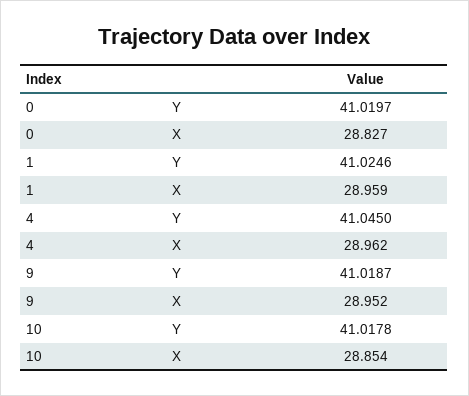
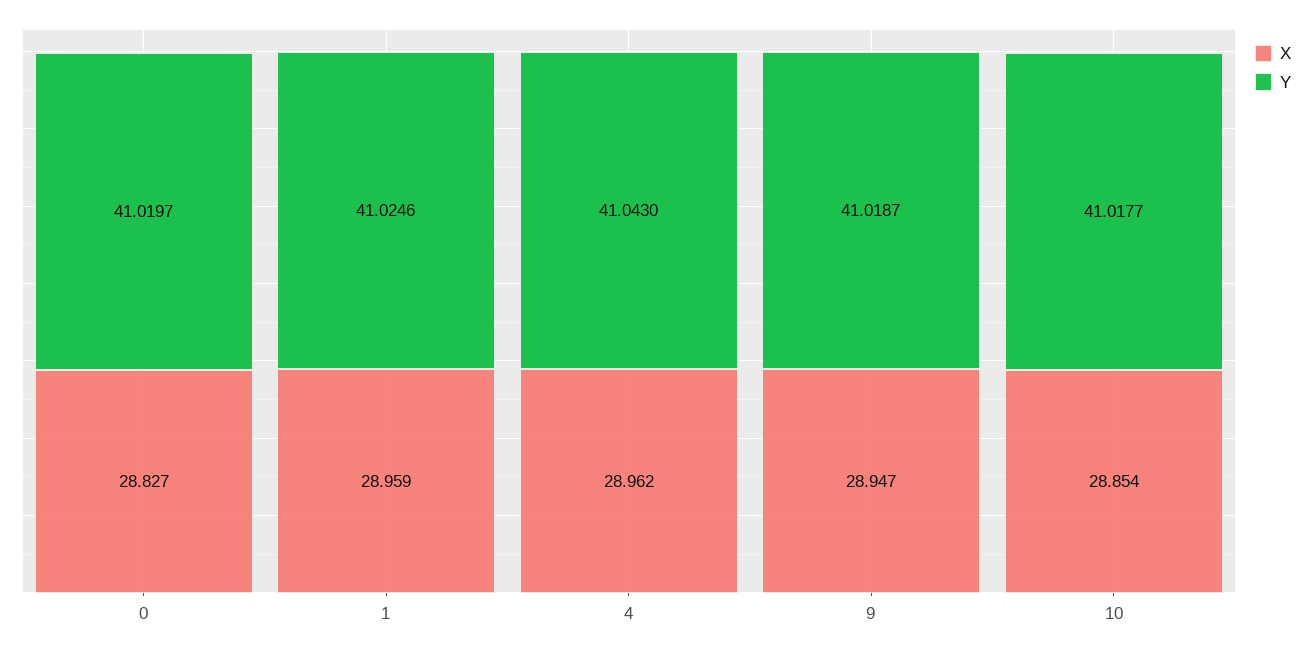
  {
    "Y": {
      "0": 41.0197,
      "1": 41.0246,
-     "4": 41.045,
+     "4": 41.043,
      "9": 41.0187,
-     "10": 41.0178
+     "10": 41.0177
    },
    "X": {
      "0": 28.827,
      "1": 28.959,
      "4": 28.962,
-     "9": 28.952,
+     "9": 28.947,
      "10": 28.854
    }
  }

